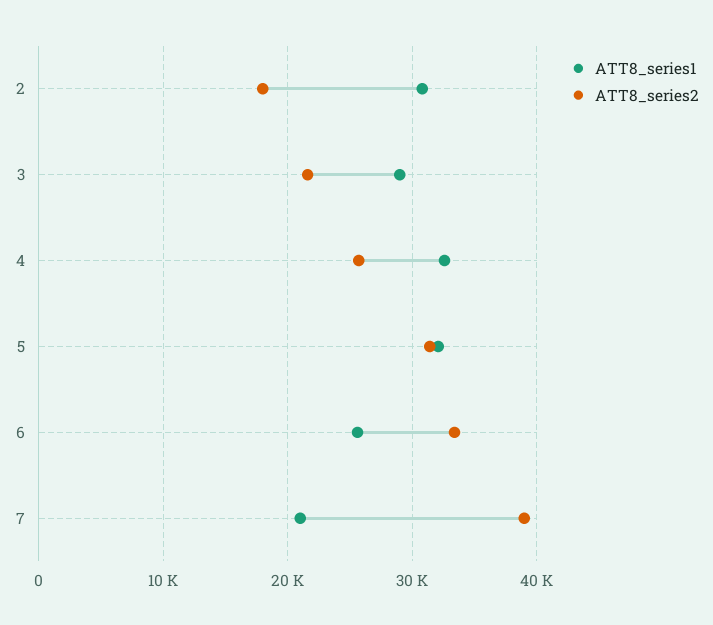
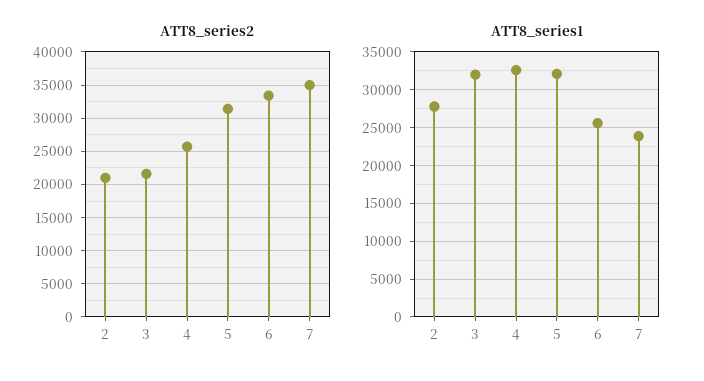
  {
    "ATT8_series1": {
-     "2": 31000,
+     "2": 28000,
-     "3": 29000,
+     "3": 32000,
      "4": 33000,
      "5": 32000,
      "6": 26000,
-     "7": 21000
+     "7": 24000
    },
    "ATT8_series2": {
-     "2": 18000,
+     "2": 21000,
      "3": 22000,
      "4": 26000,
      "5": 31000,
      "6": 33000,
-     "7": 39000
+     "7": 35000
    }
  }

